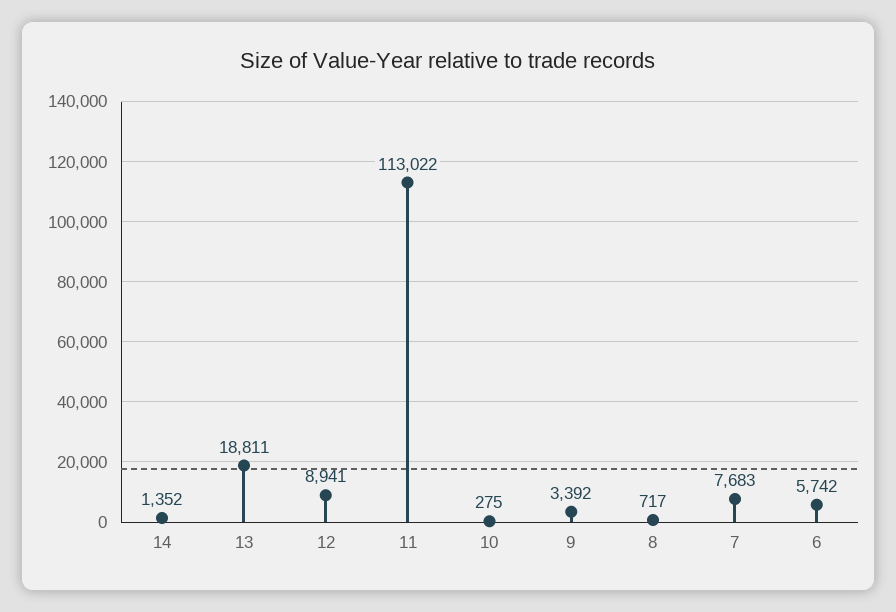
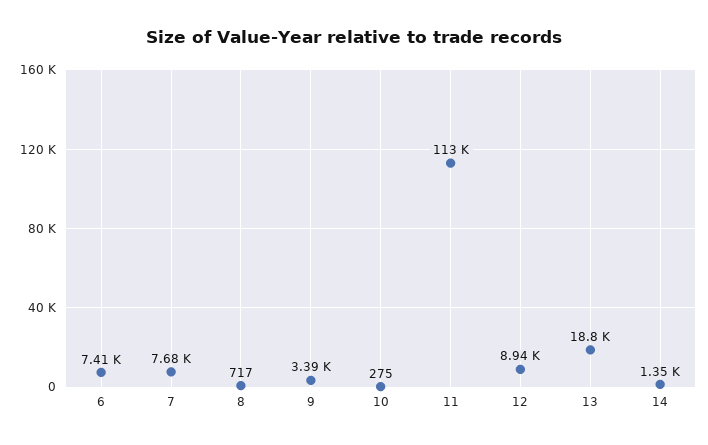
  {
    "14": 1352,
    "13": 18811,
    "12": 8941,
    "11": 113022,
    "10": 275,
    "9": 3392,
    "8": 717,
    "7": 7683,
-   "6": 5742
+   "6": 7410
  }

